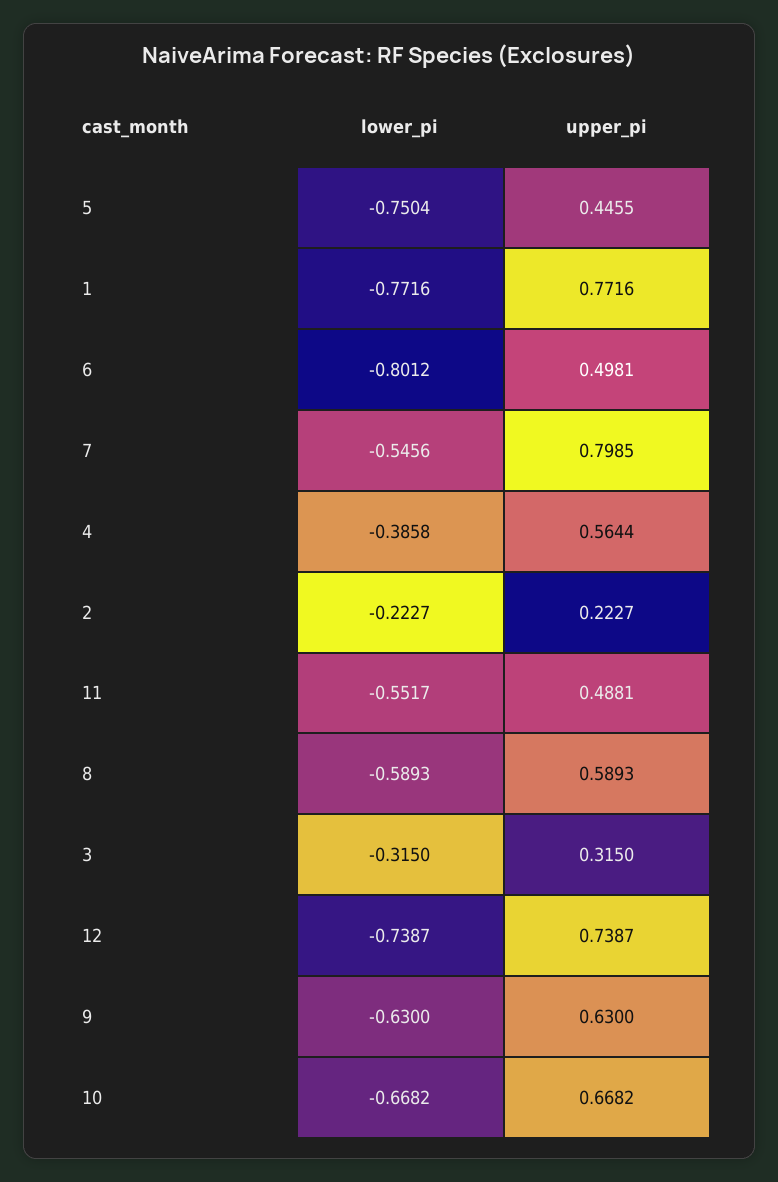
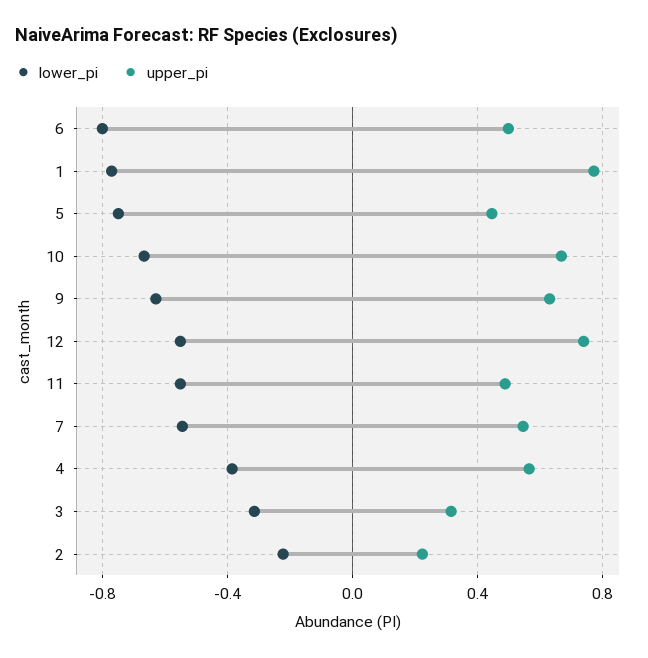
  {
    "lower_pi": {
      "5": -0.7504,
      "1": -0.7716,
      "6": -0.8012,
      "7": -0.5456,
      "4": -0.3858,
      "2": -0.2227,
      "11": -0.5517,
-     "8": -0.5893,
      "3": -0.315,
-     "12": -0.7387,
+     "12": -0.55,
      "9": -0.63,
      "10": -0.6682
    },
    "upper_pi": {
      "5": 0.4455,
      "1": 0.7716,
      "6": 0.4981,
-     "7": 0.7985,
+     "7": 0.55,
      "4": 0.5644,
      "2": 0.2227,
      "11": 0.4881,
-     "8": 0.5893,
      "3": 0.315,
      "12": 0.7387,
      "9": 0.63,
      "10": 0.6682
    }
  }

